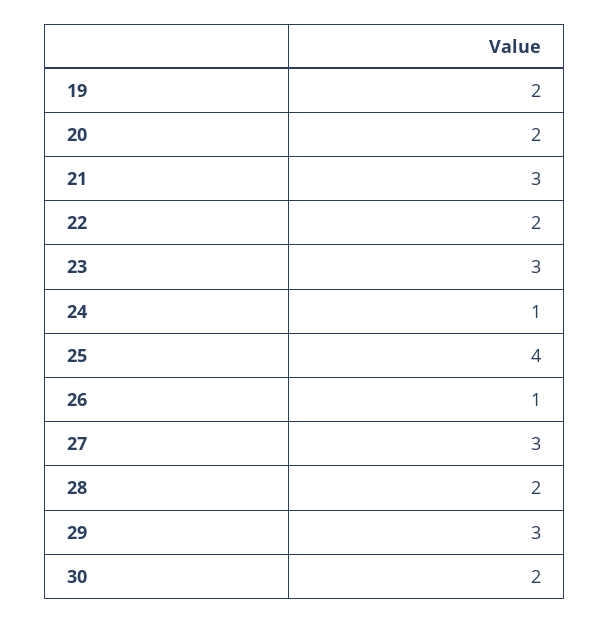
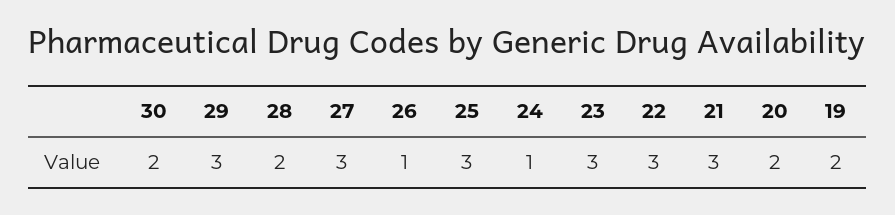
  {
    "19": 2,
    "20": 2,
    "21": 3,
-   "22": 2,
+   "22": 3,
    "23": 3,
    "24": 1,
-   "25": 4,
+   "25": 3,
    "26": 1,
    "27": 3,
    "28": 2,
    "29": 3,
    "30": 2
  }

